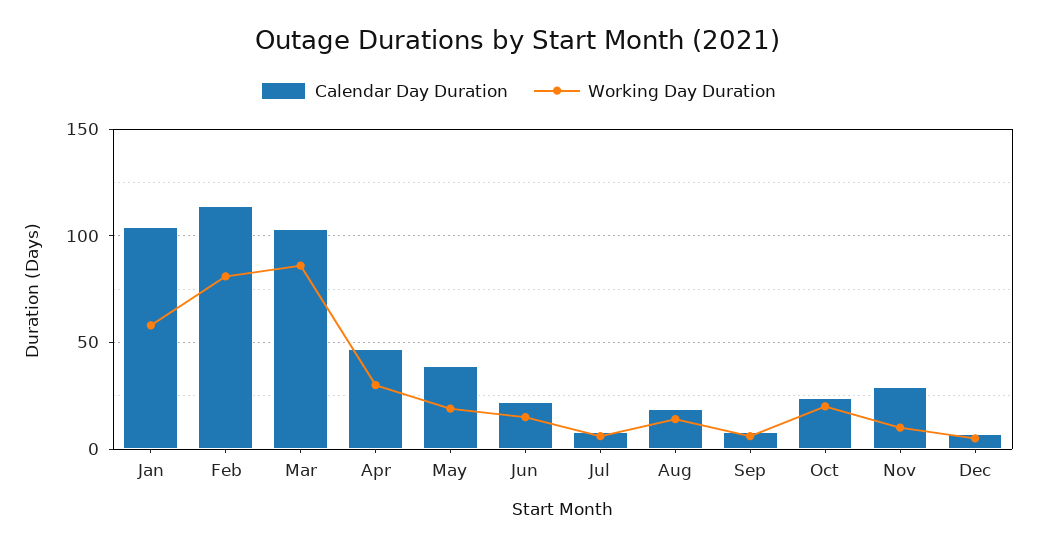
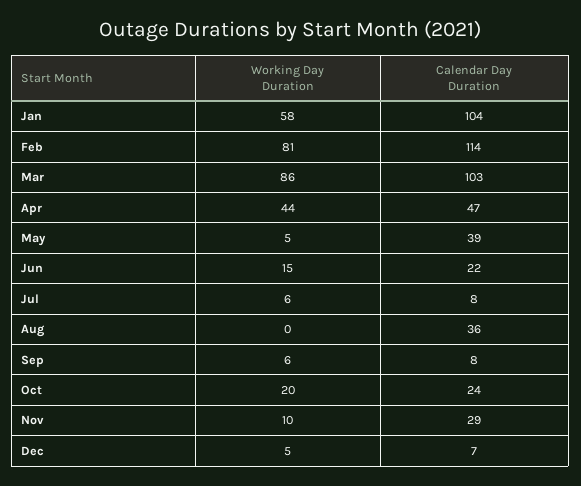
  {
    "Calendar Day Duration": {
      "Jan": 104,
      "Feb": 114,
      "Mar": 103,
      "Apr": 47,
      "May": 39,
      "Jun": 22,
      "Jul": 8,
-     "Aug": 20,
+     "Aug": 36,
      "Sep": 8,
      "Oct": 24,
      "Nov": 29,
      "Dec": 7
    },
    "Working Day Duration": {
      "Jan": 58,
      "Feb": 81,
      "Mar": 86,
-     "Apr": 30,
+     "Apr": 44,
-     "May": 20,
+     "May": 5,
      "Jun": 15,
      "Jul": 6,
-     "Aug": 15,
+     "Aug": 0,
      "Sep": 6,
      "Oct": 20,
      "Nov": 10,
      "Dec": 5
    }
  }

